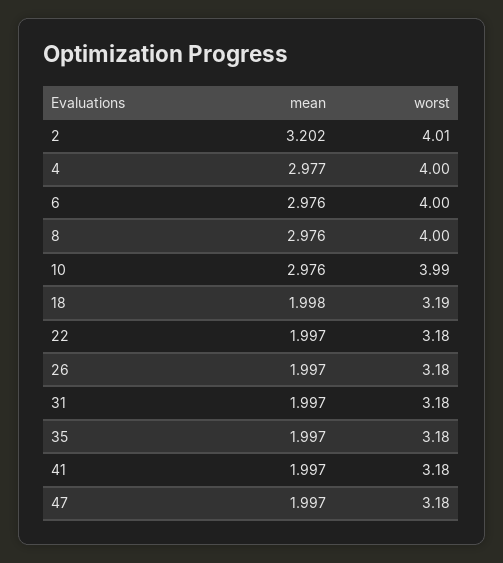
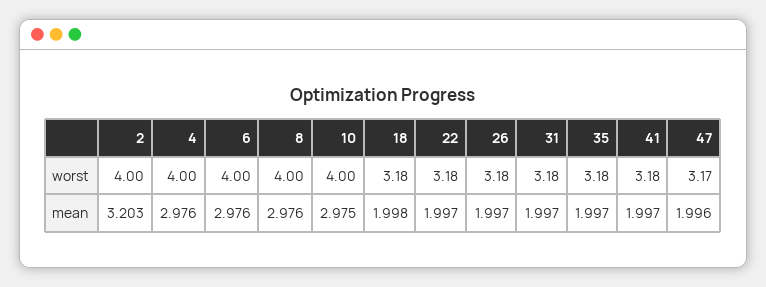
  {
    "mean": {
-     "2": 3.202,
+     "2": 3.203,
-     "4": 2.977,
+     "4": 2.976,
      "6": 2.976,
      "8": 2.976,
-     "10": 2.976,
+     "10": 2.975,
      "18": 1.998,
      "22": 1.997,
      "26": 1.997,
      "31": 1.997,
      "35": 1.997,
      "41": 1.997,
-     "47": 1.997
+     "47": 1.996
    },
    "worst": {
-     "2": 4.01,
+     "2": 4,
      "4": 4,
      "6": 4,
      "8": 4,
-     "10": 3.99,
+     "10": 4,
-     "18": 3.19,
+     "18": 3.18,
      "22": 3.18,
      "26": 3.18,
      "31": 3.18,
      "35": 3.18,
      "41": 3.18,
-     "47": 3.18
+     "47": 3.17
    }
  }

